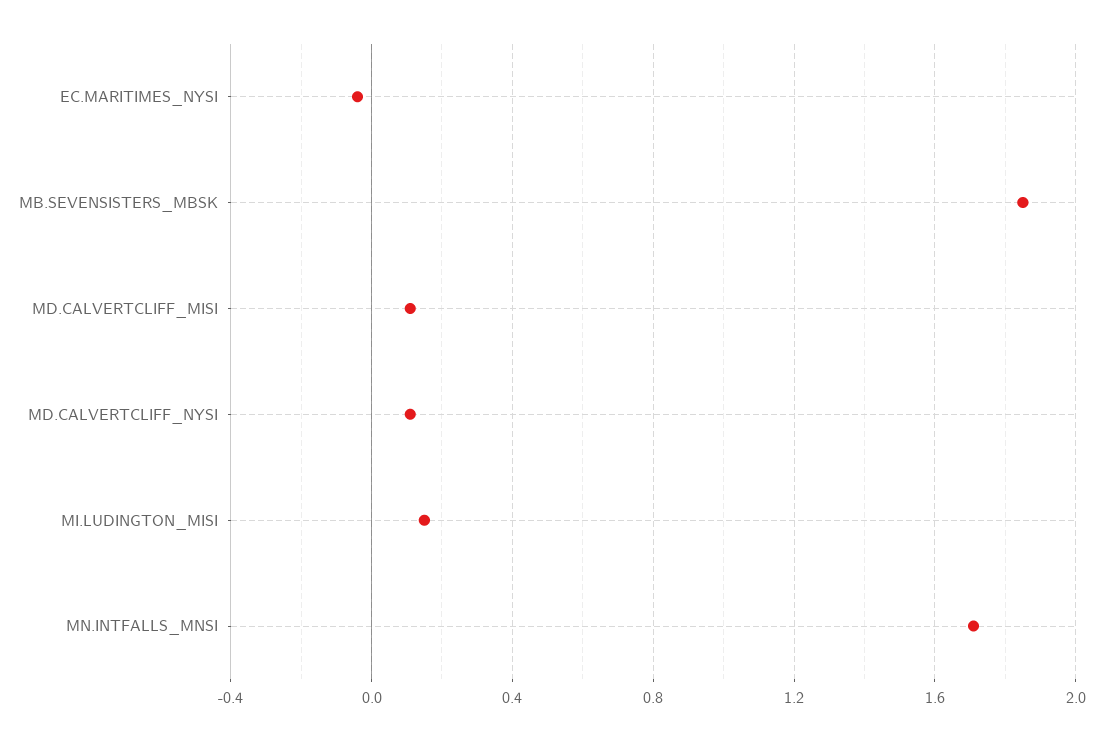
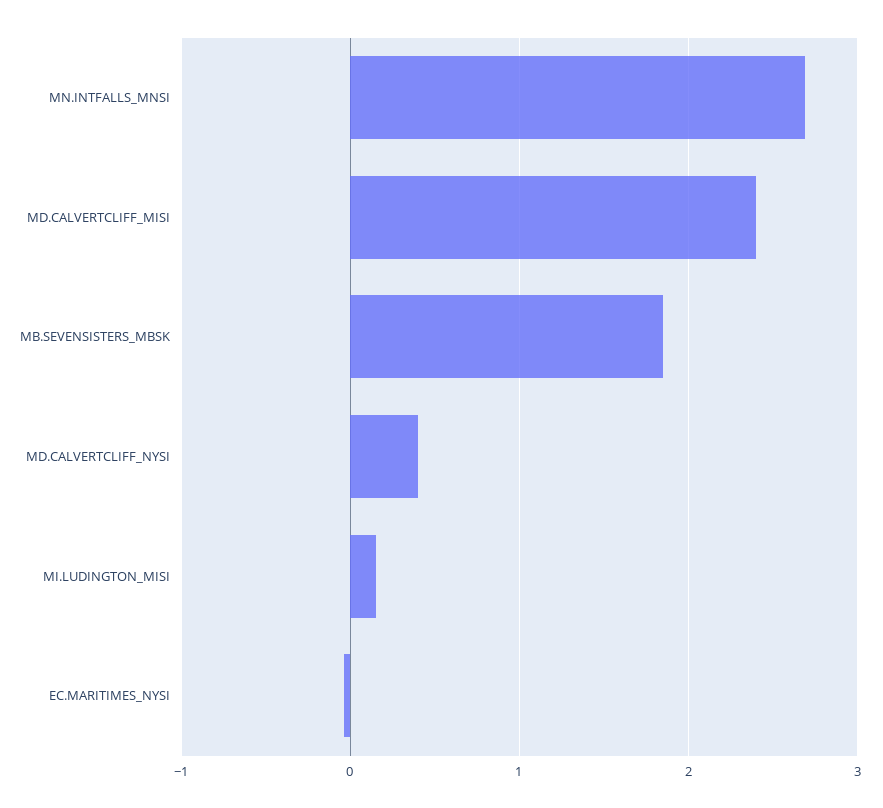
  {
    "EC.MARITIMES_NYSI": -0.05,
    "MB.SEVENSISTERS_MBSK": 1.85,
-   "MD.CALVERTCLIFF_MISI": 0.1,
+   "MD.CALVERTCLIFF_MISI": 2.4,
-   "MD.CALVERTCLIFF_NYSI": 0.1,
+   "MD.CALVERTCLIFF_NYSI": 0.4,
    "MI.LUDINGTON_MISI": 0.15,
-   "MN.INTFALLS_MNSI": 1.7
+   "MN.INTFALLS_MNSI": 2.7
  }

